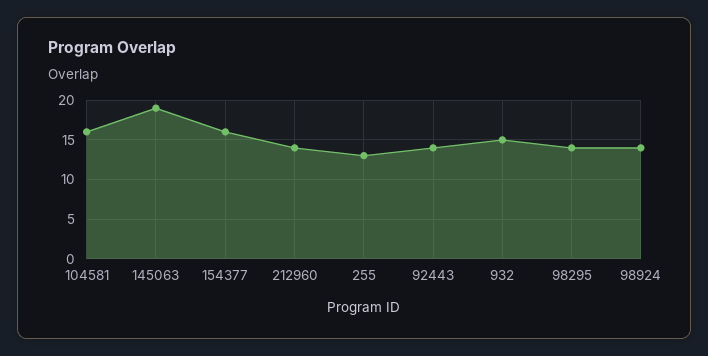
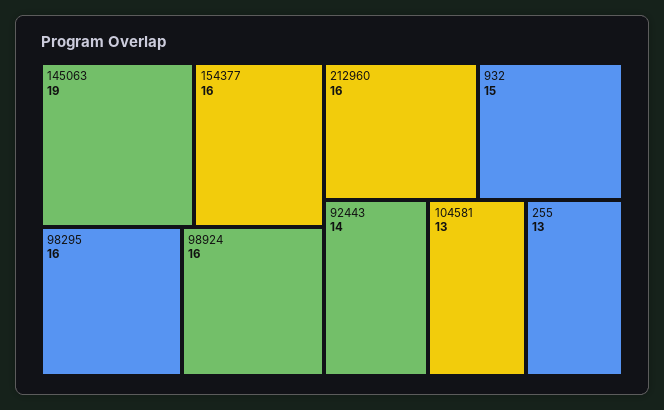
  {
-   "104581": 16,
+   "104581": 13,
    "145063": 19,
    "154377": 16,
-   "212960": 14,
+   "212960": 16,
    "255": 13,
    "92443": 14,
    "932": 15,
-   "98295": 14,
+   "98295": 16,
-   "98924": 14
+   "98924": 16
  }

